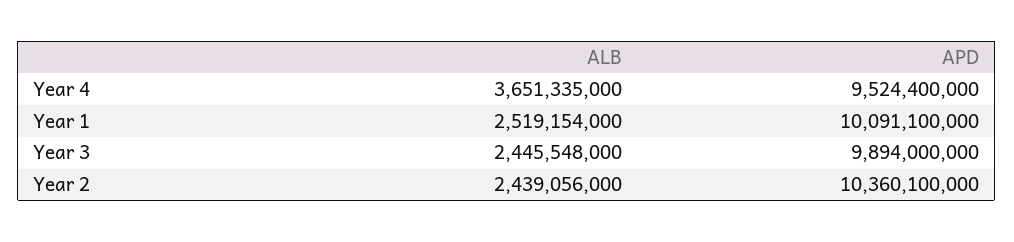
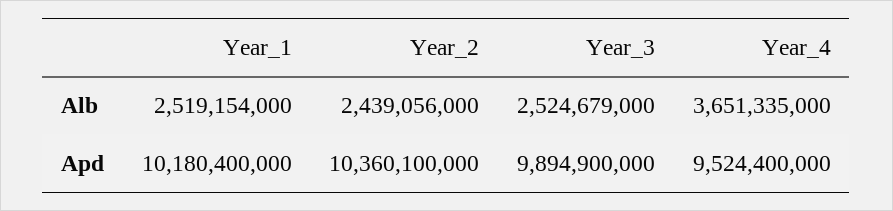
  {
    "ALB": {
      "Year 4": 3651335000,
      "Year 1": 2519154000,
-     "Year 3": 2445548000,
+     "Year 3": 2524679000,
      "Year 2": 2439056000
    },
    "APD": {
      "Year 4": 9524400000,
-     "Year 1": 10091100000,
+     "Year 1": 10180400000,
-     "Year 3": 9894000000,
+     "Year 3": 9894900000,
      "Year 2": 10360100000
    }
  }

